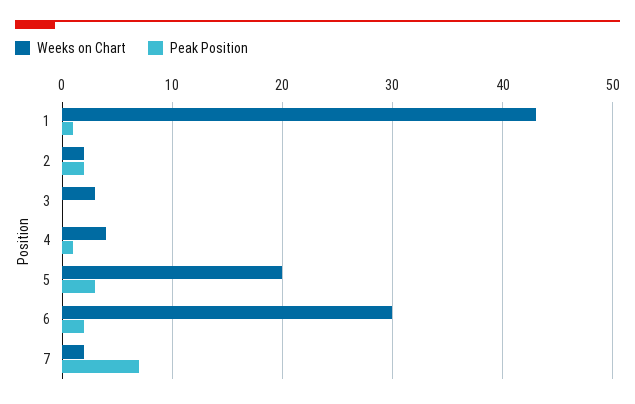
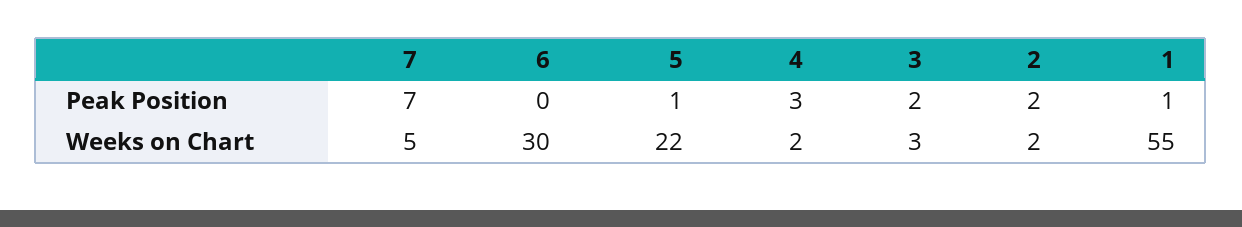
  {
    "Weeks on Chart": {
-     "1": 43,
+     "1": 55,
      "2": 2,
      "3": 3,
-     "4": 4,
+     "4": 2,
-     "5": 20,
+     "5": 22,
      "6": 30,
-     "7": 2
+     "7": 5
    },
    "Peak Position": {
      "1": 1,
      "2": 2,
-     "3": 0,
+     "3": 2,
-     "4": 1,
+     "4": 3,
-     "5": 3,
+     "5": 1,
-     "6": 2,
+     "6": 0,
      "7": 7
    }
  }

